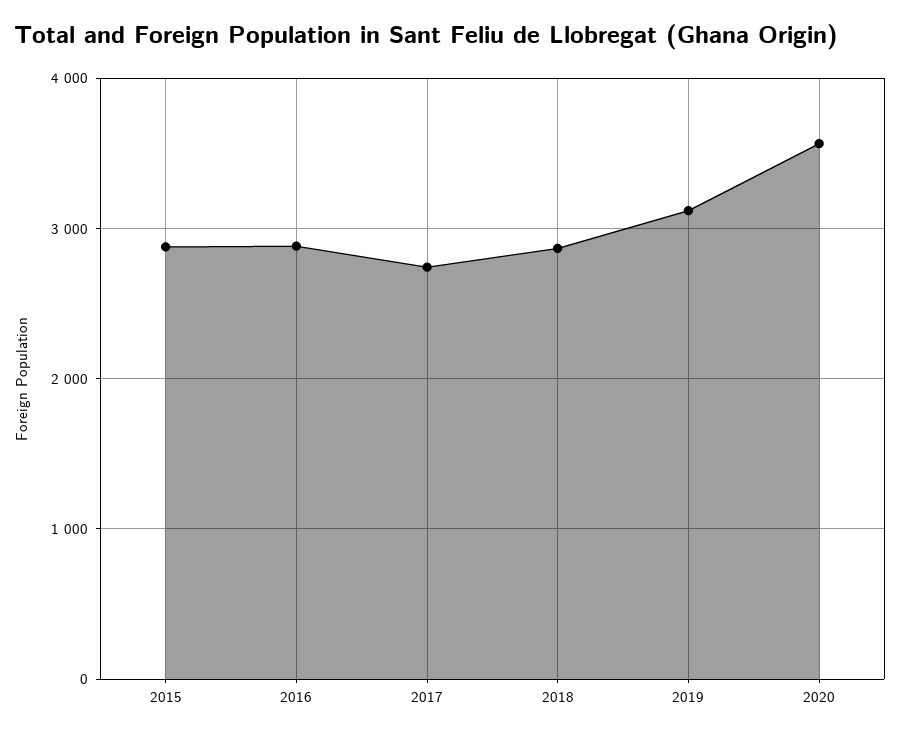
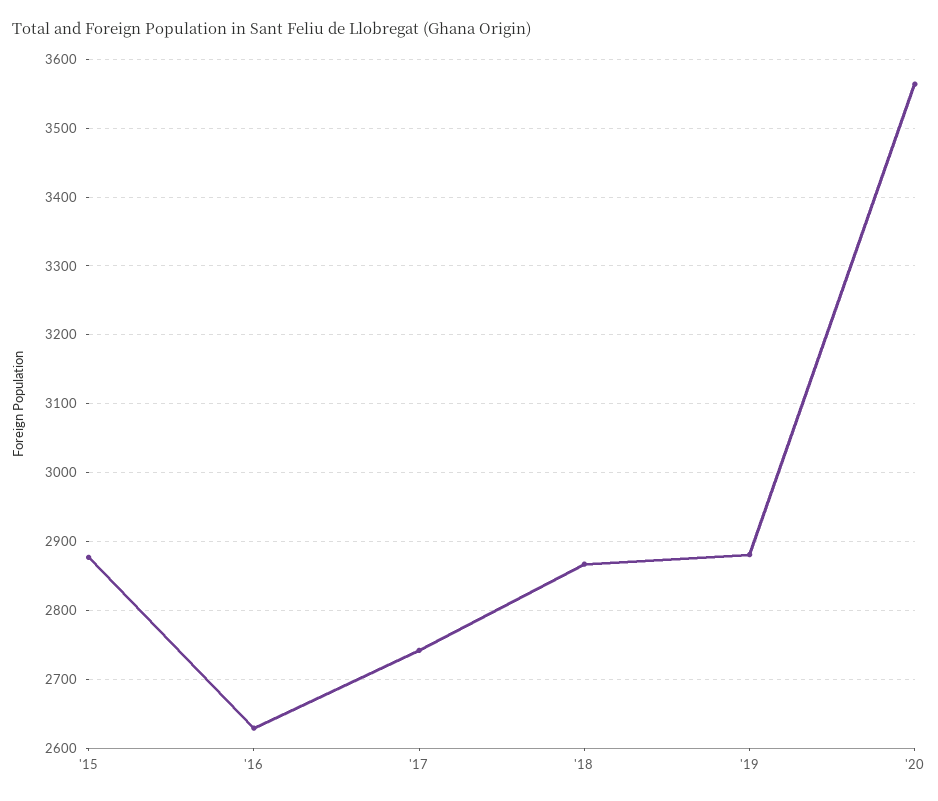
  {
    "2015": 2880,
-   "2016": 2900,
+   "2016": 2630,
    "2017": 2740,
    "2018": 2870,
-   "2019": 3100,
+   "2019": 2880,
    "2020": 3560
  }

